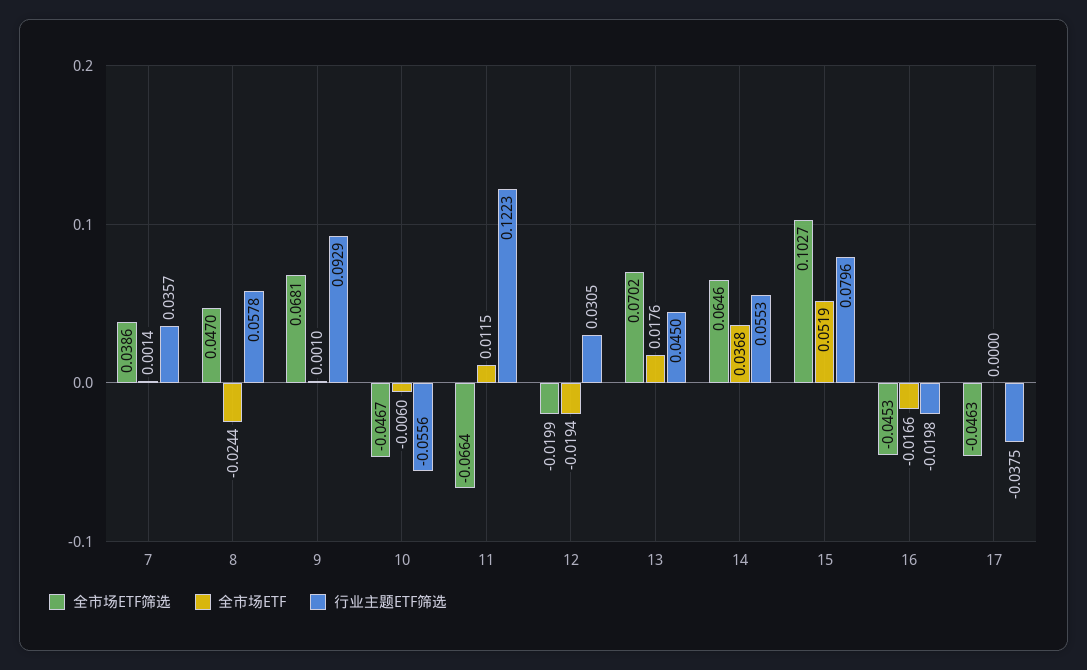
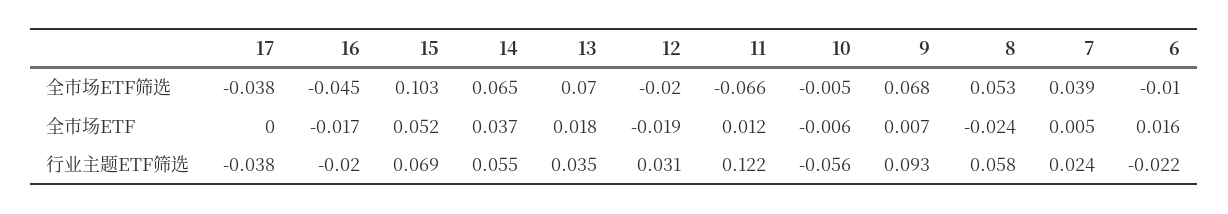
  {
    "全市场ETF筛选": {
      "7": 0.0386,
-     "8": 0.047,
+     "8": 0.053,
      "9": 0.0681,
-     "10": -0.0467,
+     "10": -0.005,
      "11": -0.0664,
      "12": -0.0199,
      "13": 0.0702,
      "14": 0.0646,
      "15": 0.1027,
      "16": -0.0453,
-     "17": -0.0463
+     "17": -0.038,
+     "6": -0.01
    },
    "全市场ETF": {
-     "7": 0.0014,
+     "7": 0.005,
      "8": -0.0244,
-     "9": 0.001,
+     "9": 0.007,
      "10": -0.006,
      "11": 0.0115,
      "12": -0.0194,
      "13": 0.0176,
      "14": 0.0368,
      "15": 0.0519,
      "16": -0.0166,
-     "17": 0
+     "17": 0,
+     "6": 0.016
    },
    "行业主题ETF筛选": {
-     "7": 0.0357,
+     "7": 0.024,
      "8": 0.0578,
      "9": 0.0929,
      "10": -0.0556,
      "11": 0.1223,
      "12": 0.0305,
-     "13": 0.045,
+     "13": 0.035,
      "14": 0.0553,
-     "15": 0.0796,
+     "15": 0.069,
      "16": -0.0198,
-     "17": -0.0375
+     "17": -0.0375,
+     "6": -0.022
    }
  }

